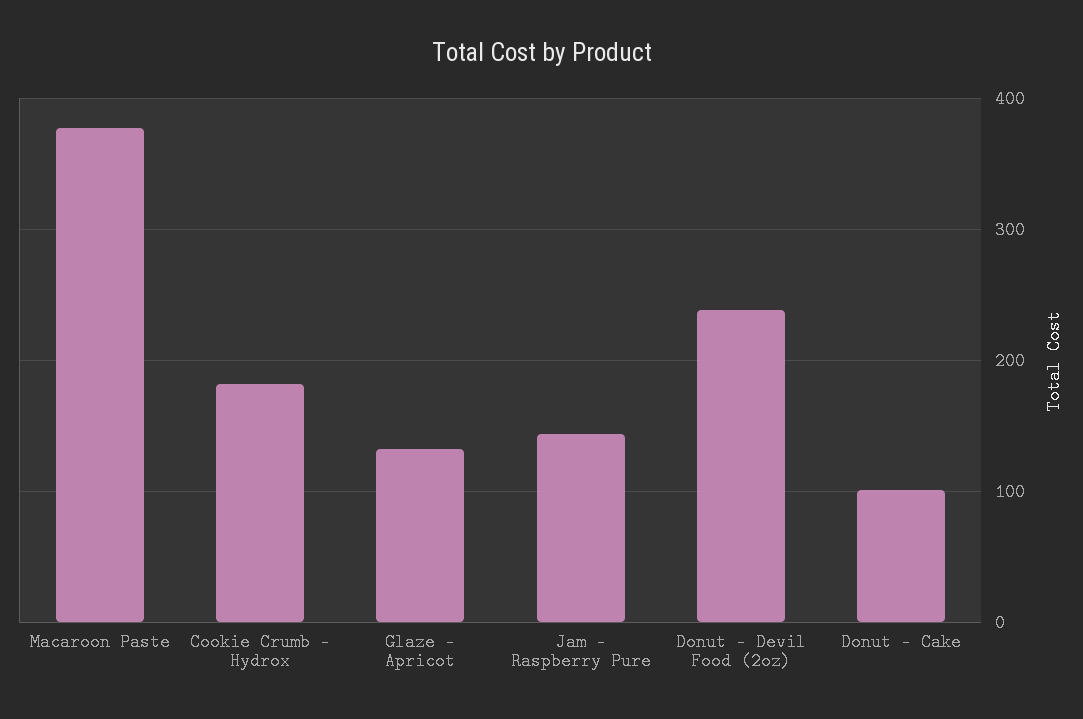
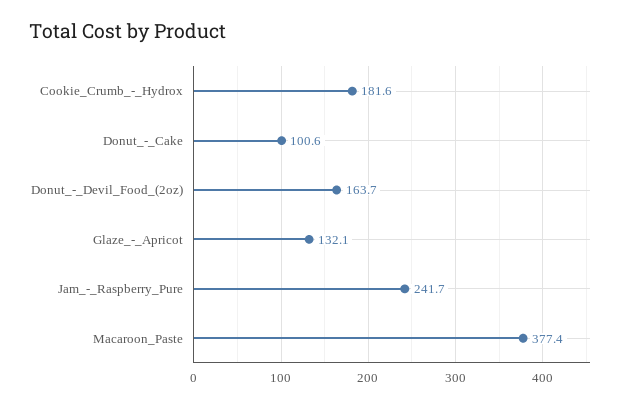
  {
    "Macaroon Paste": 377.4,
    "Cookie Crumb - Hydrox": 181.6,
    "Glaze - Apricot": 132.1,
-   "Jam - Raspberry Pure": 140,
+   "Jam - Raspberry Pure": 241.7,
-   "Donut - Devil Food (2oz)": 240,
+   "Donut - Devil Food (2oz)": 163.7,
    "Donut - Cake": 100.6
  }

